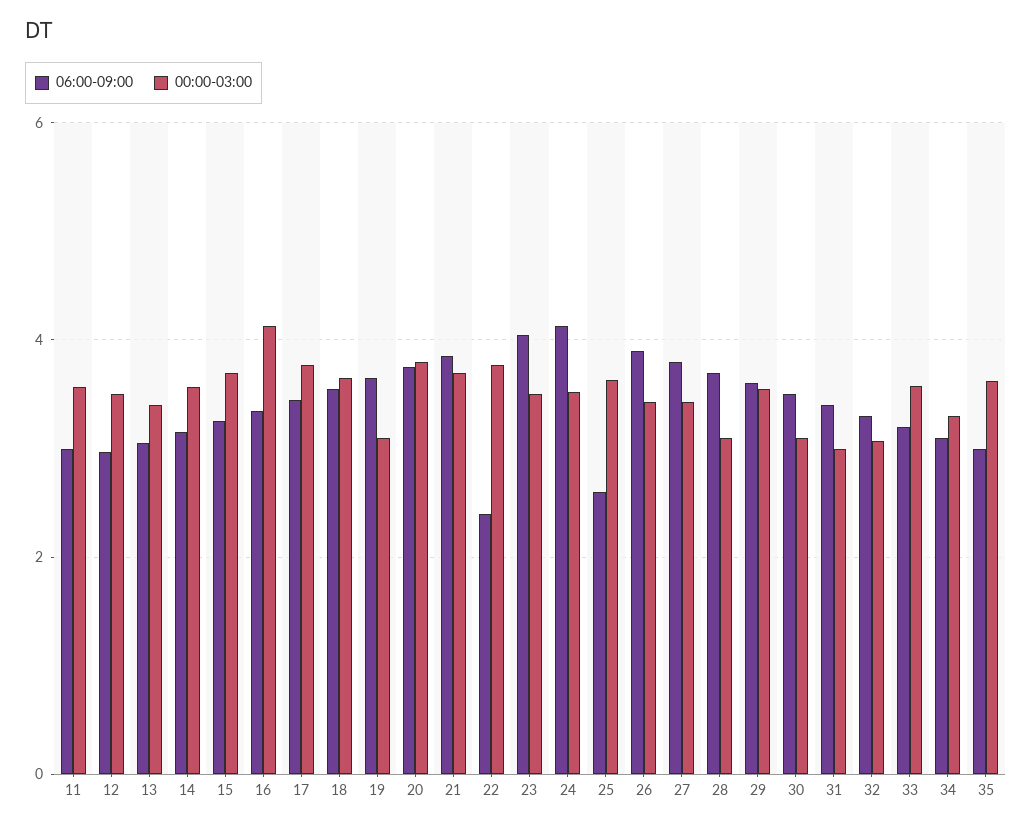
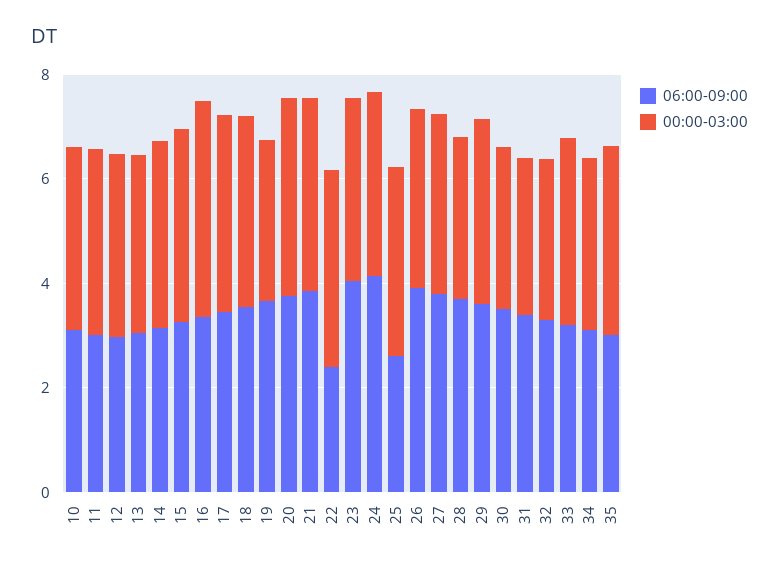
  {
    "06:00-09:00": {
      "11": 3,
      "12": 3,
      "13": 3,
      "14": 3.2,
      "15": 3.2,
      "16": 3.4,
      "17": 3.4,
      "18": 3.6,
      "19": 3.6,
      "20": 3.8,
      "21": 3.8,
      "22": 2.4,
      "23": 4,
      "24": 4.2,
      "25": 2.6,
      "26": 4,
      "27": 3.8,
      "28": 3.8,
      "29": 3.6,
      "30": 3.6,
      "31": 3.4,
      "32": 3.4,
      "33": 3.2,
      "34": 3.2,
-     "35": 3
+     "35": 3,
+     "10": 3
    },
    "00:00-03:00": {
      "11": 3.6,
      "12": 3.6,
      "13": 3.4,
      "14": 3.6,
      "15": 3.8,
      "16": 4.2,
      "17": 3.8,
      "18": 3.6,
      "19": 3.2,
      "20": 3.8,
      "21": 3.8,
      "22": 3.8,
      "23": 3.6,
      "24": 3.6,
      "25": 3.6,
      "26": 3.4,
      "27": 3.4,
      "28": 3.2,
      "29": 3.6,
      "30": 3.2,
      "31": 3,
      "32": 3,
      "33": 3.6,
      "34": 3.4,
-     "35": 3.6
+     "35": 3.6,
+     "10": 3.5
    }
  }

